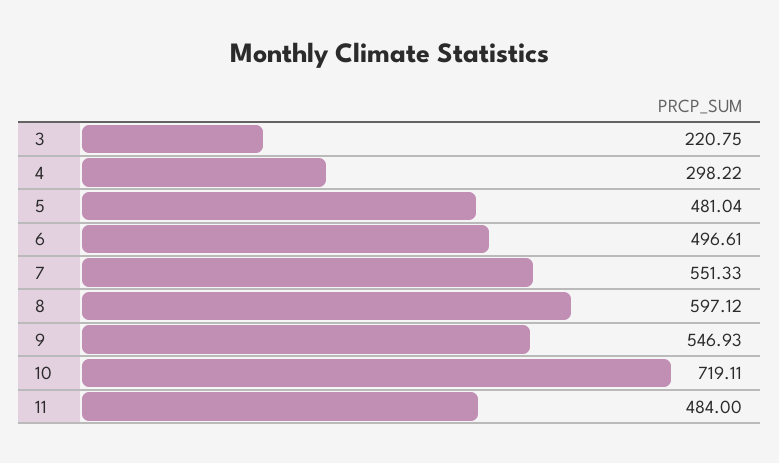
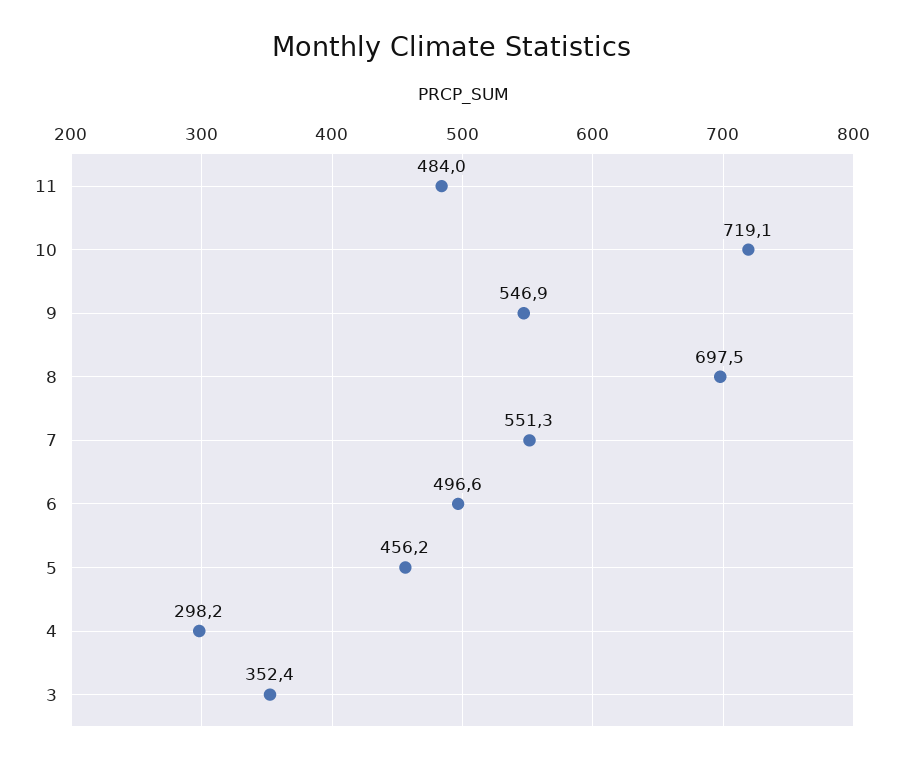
  {
-   "3": 220.75,
+   "3": 352.4,
    "4": 298.22,
-   "5": 481.04,
+   "5": 456.2,
    "6": 496.61,
    "7": 551.33,
-   "8": 597.12,
+   "8": 697.5,
    "9": 546.93,
    "10": 719.11,
    "11": 484
  }

